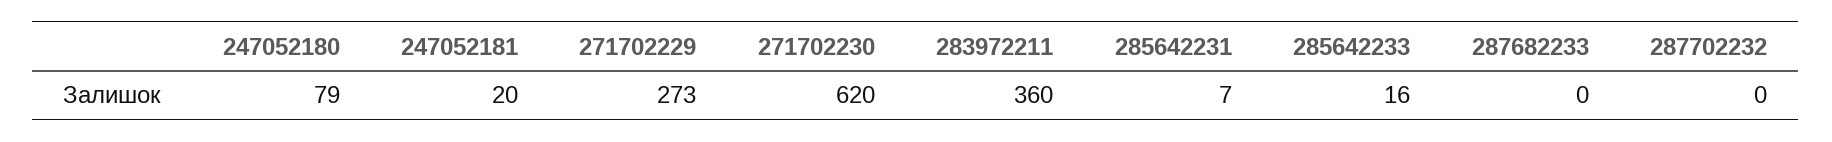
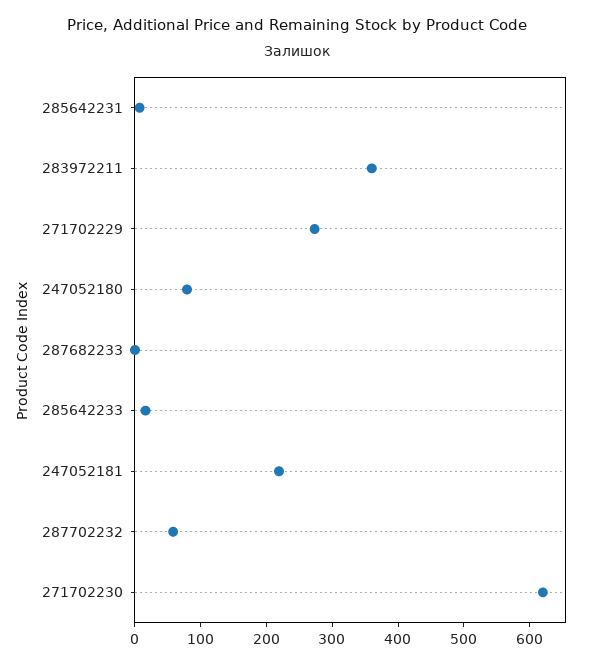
  {
    "247052180": 79,
-   "247052181": 20,
+   "247052181": 220,
    "271702229": 273,
    "271702230": 620,
    "283972211": 360,
    "285642231": 7,
    "285642233": 16,
    "287682233": 0,
-   "287702232": 0
+   "287702232": 60
  }

